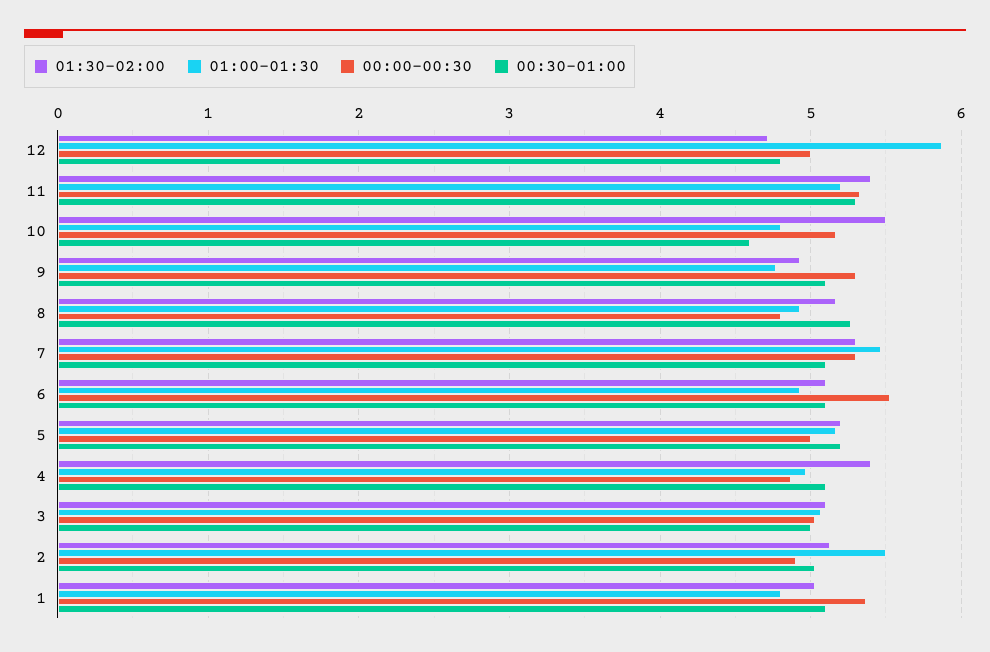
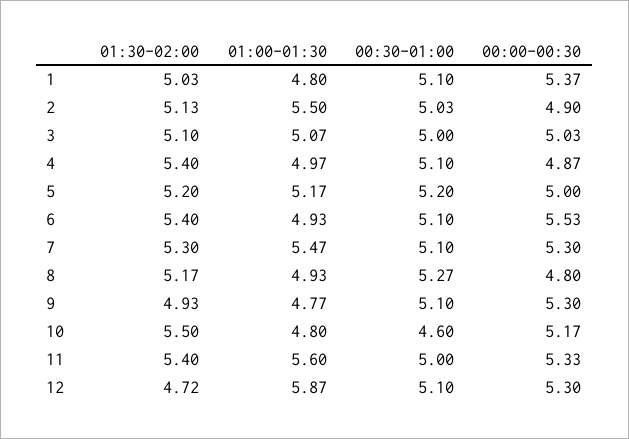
  {
    "01:30-02:00": {
      "12": 4.72,
      "11": 5.4,
      "10": 5.5,
      "9": 4.93,
      "8": 5.17,
      "7": 5.3,
-     "6": 5.1,
+     "6": 5.4,
      "5": 5.2,
      "4": 5.4,
      "3": 5.1,
      "2": 5.13,
      "1": 5.03
    },
    "01:00-01:30": {
      "12": 5.87,
-     "11": 5.2,
+     "11": 5.6,
      "10": 4.8,
      "9": 4.77,
      "8": 4.93,
      "7": 5.47,
      "6": 4.93,
      "5": 5.17,
      "4": 4.97,
      "3": 5.07,
      "2": 5.5,
      "1": 4.8
    },
    "00:00-00:30": {
-     "12": 5,
+     "12": 5.3,
      "11": 5.33,
      "10": 5.17,
      "9": 5.3,
      "8": 4.8,
      "7": 5.3,
      "6": 5.53,
      "5": 5,
      "4": 4.87,
      "3": 5.03,
      "2": 4.9,
      "1": 5.37
    },
    "00:30-01:00": {
-     "12": 4.8,
+     "12": 5.1,
-     "11": 5.3,
+     "11": 5,
      "10": 4.6,
      "9": 5.1,
      "8": 5.27,
      "7": 5.1,
      "6": 5.1,
      "5": 5.2,
      "4": 5.1,
      "3": 5,
      "2": 5.03,
      "1": 5.1
    }
  }

